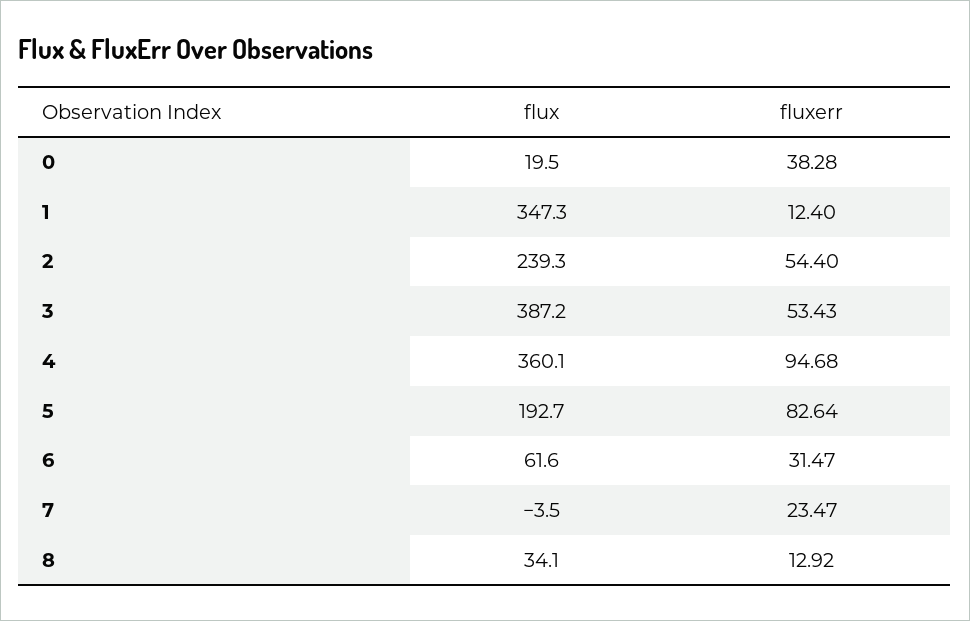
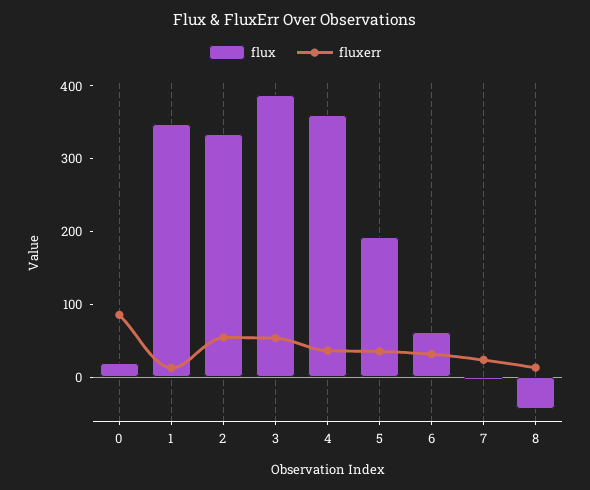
  {
    "flux": {
      "0": 19.5,
      "1": 347.3,
-     "2": 239.3,
+     "2": 340,
      "3": 387.2,
      "4": 360.1,
      "5": 192.7,
      "6": 61.6,
      "7": -3.5,
-     "8": 34.1
+     "8": -40
    },
    "fluxerr": {
-     "0": 38.28,
+     "0": 80,
      "1": 12.4,
      "2": 54.4,
      "3": 53.43,
-     "4": 94.68,
+     "4": 40,
-     "5": 82.64,
+     "5": 40,
      "6": 31.47,
      "7": 23.47,
      "8": 12.92
    }
  }

